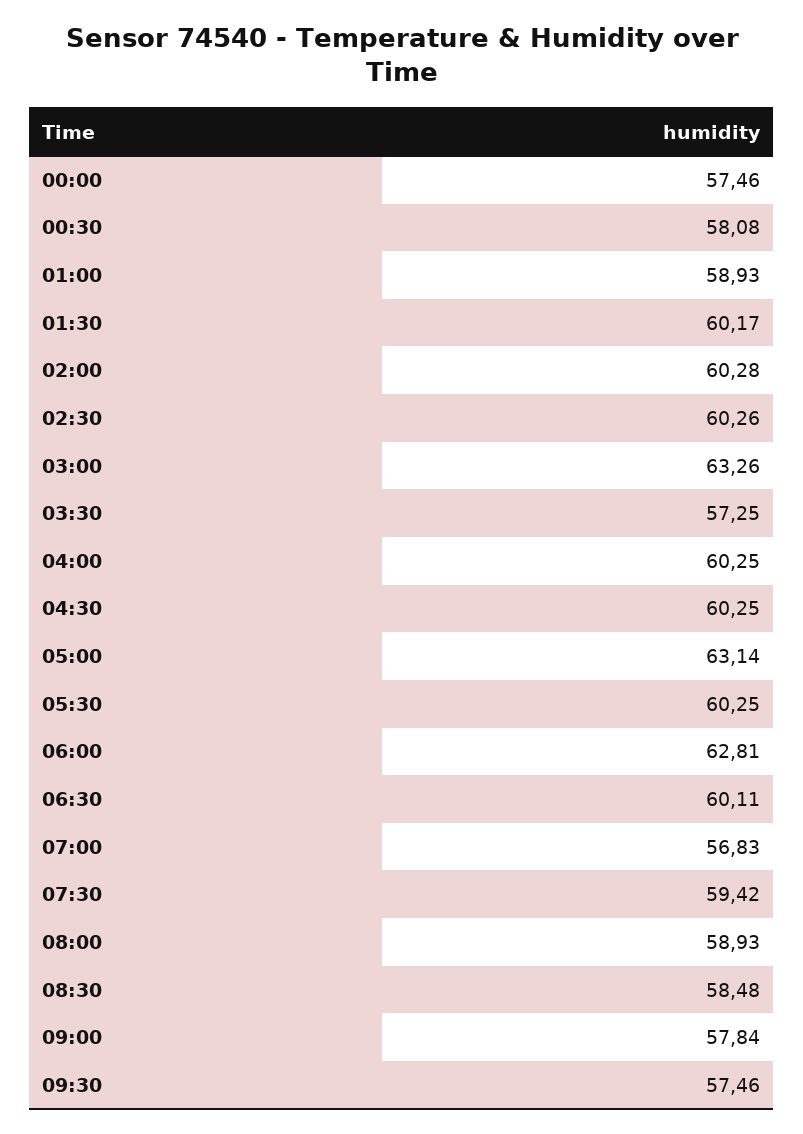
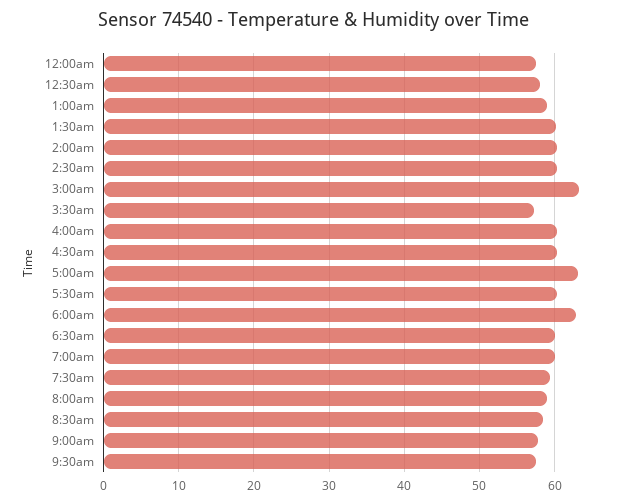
  {
    "00:00": 57.46,
    "00:30": 58.08,
    "01:00": 58.93,
    "01:30": 60.17,
    "02:00": 60.28,
    "02:30": 60.26,
    "03:00": 63.26,
    "03:30": 57.25,
    "04:00": 60.25,
    "04:30": 60.25,
    "05:00": 63.14,
    "05:30": 60.25,
    "06:00": 62.81,
    "06:30": 60.11,
-   "07:00": 56.83,
+   "07:00": 60,
    "07:30": 59.42,
    "08:00": 58.93,
    "08:30": 58.48,
    "09:00": 57.84,
    "09:30": 57.46
  }

